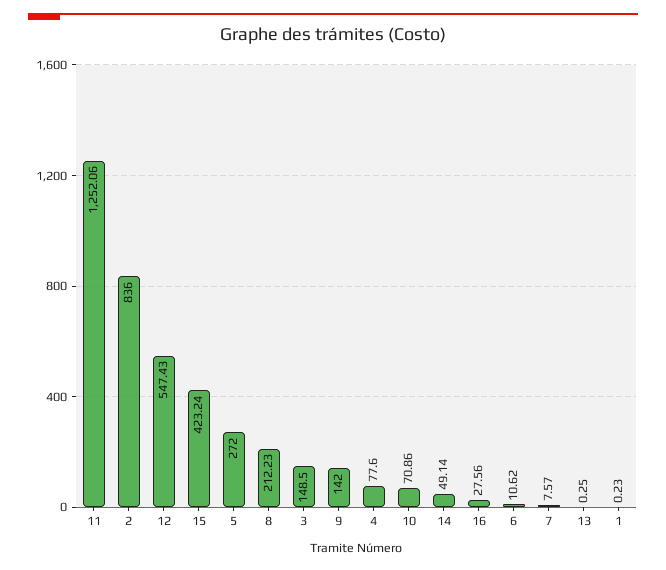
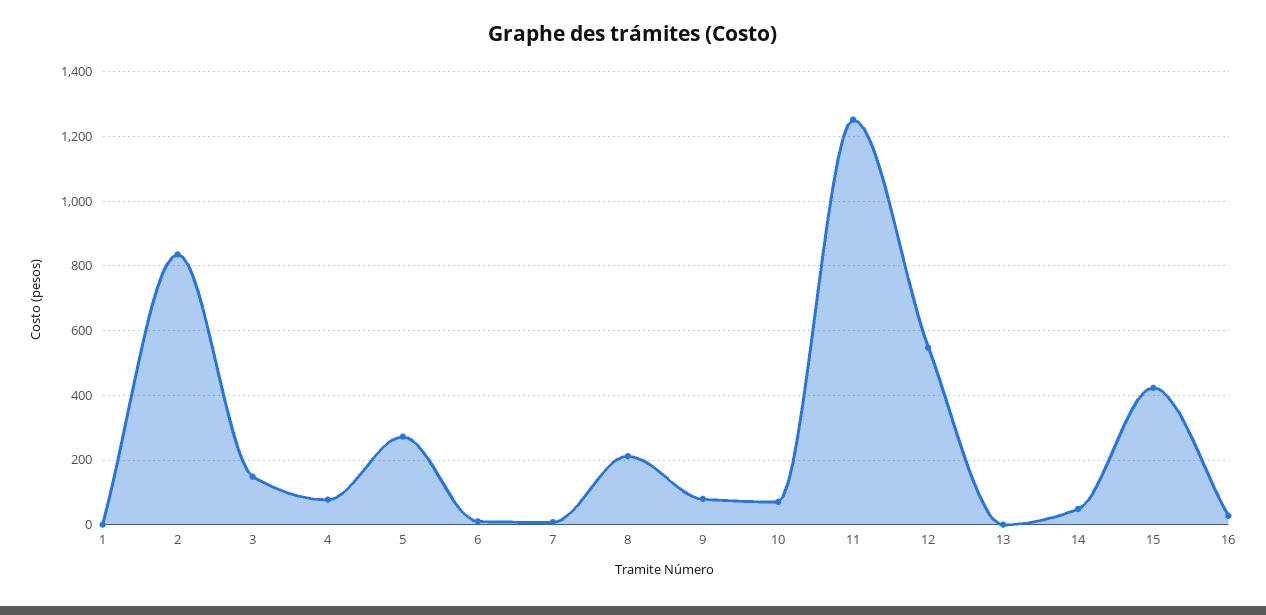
  {
    "11": 1252.06,
    "2": 836,
    "12": 547.43,
    "15": 423.24,
    "5": 272,
    "8": 212.23,
    "3": 148.5,
-   "9": 142,
+   "9": 80,
    "4": 77.6,
    "10": 70.86,
    "14": 49.14,
    "16": 27.56,
    "6": 10.62,
    "7": 7.57,
    "13": 0.25,
    "1": 0.23
  }

